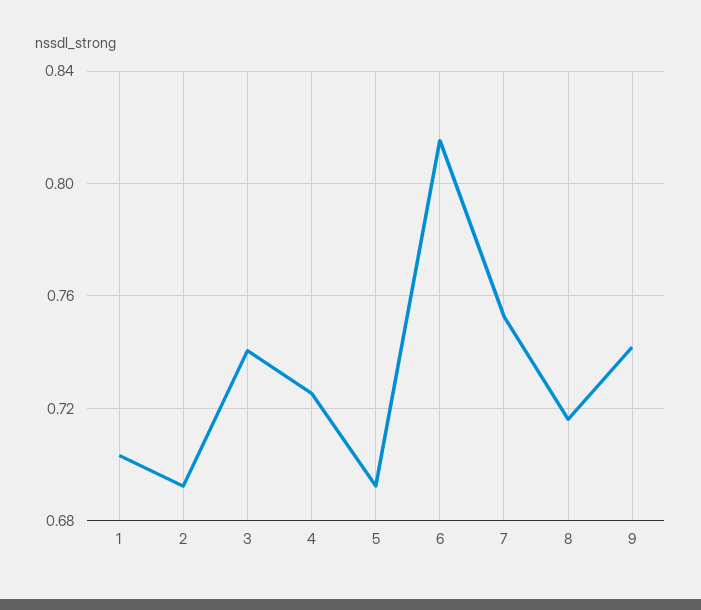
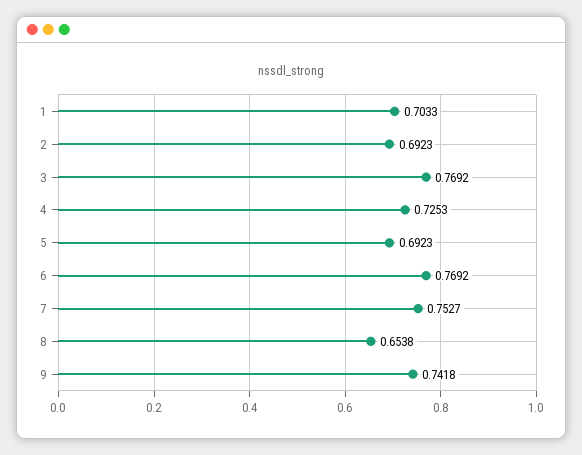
  {
    "1": 0.7033,
    "2": 0.6923,
-   "3": 0.74,
+   "3": 0.7692,
    "4": 0.7253,
    "5": 0.6923,
-   "6": 0.815,
+   "6": 0.7692,
    "7": 0.7527,
-   "8": 0.715,
+   "8": 0.6538,
    "9": 0.7418
  }

